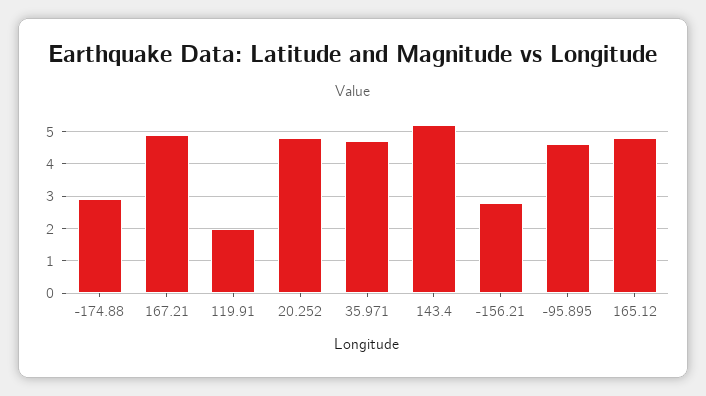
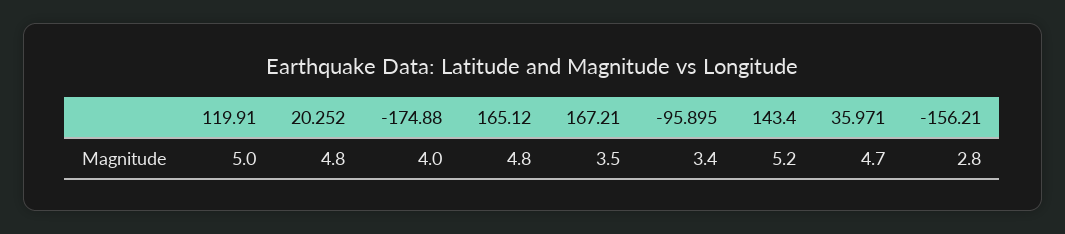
  {
-   "-174.88": 3,
+   "-174.88": 4,
-   "167.21": 5,
+   "167.21": 3.5,
-   "119.91": 2,
+   "119.91": 5,
    "20.252": 4.8,
    "35.971": 4.7,
    "143.4": 5.2,
    "-156.21": 2.8,
-   "-95.895": 4.5,
+   "-95.895": 3.4,
    "165.12": 4.8
  }

